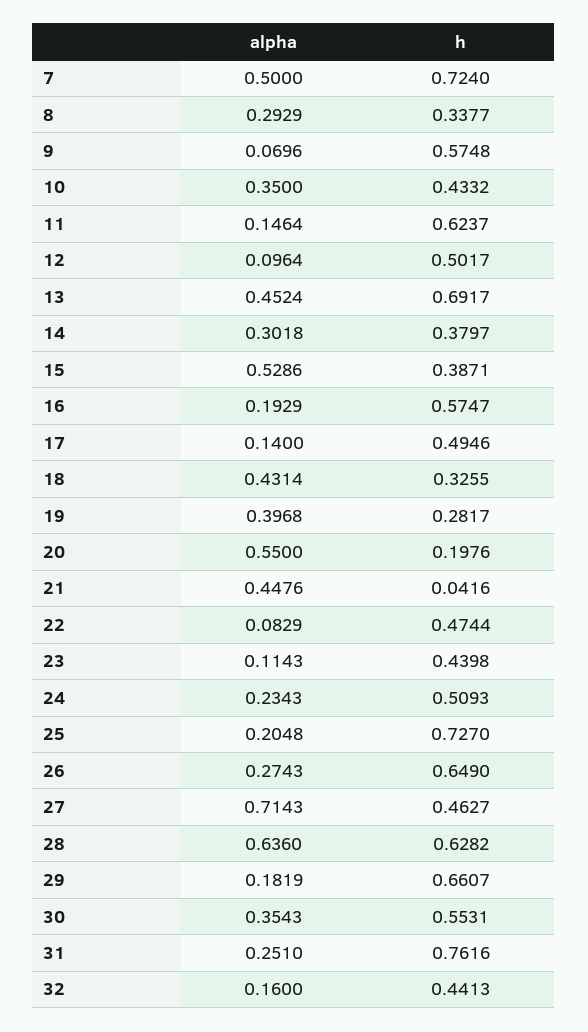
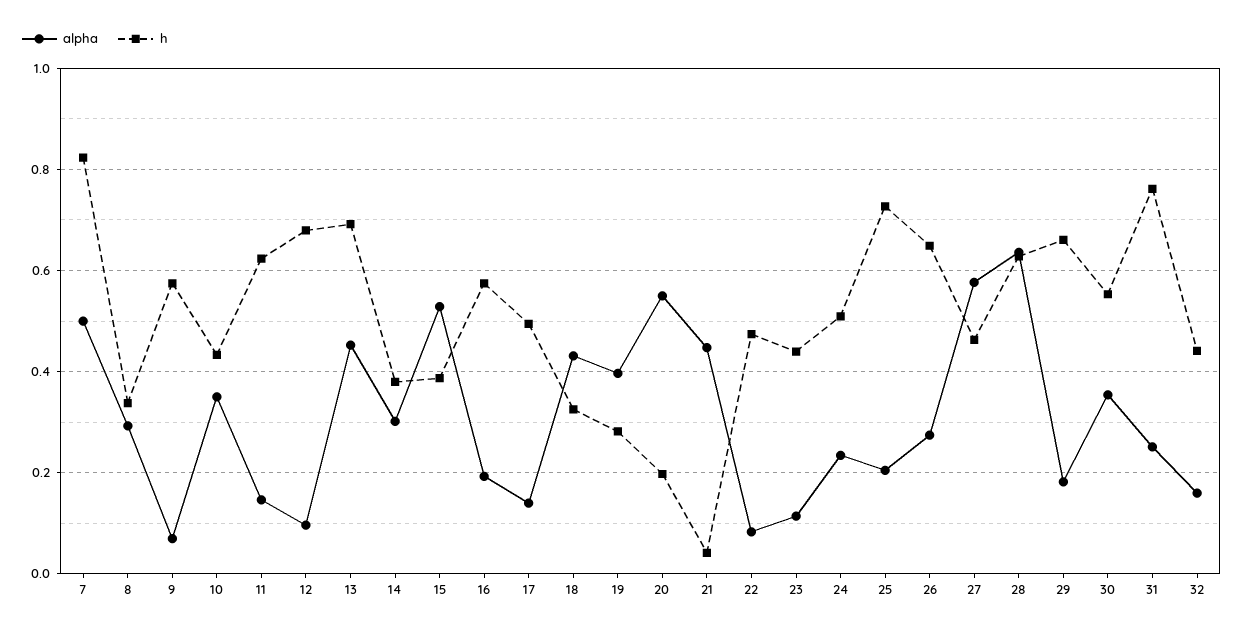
  {
    "alpha": {
      "7": 0.5,
      "8": 0.2929,
      "9": 0.0696,
      "10": 0.35,
      "11": 0.1464,
      "12": 0.0964,
      "13": 0.4524,
      "14": 0.3018,
      "15": 0.5286,
      "16": 0.1929,
      "17": 0.14,
      "18": 0.4314,
      "19": 0.3968,
      "20": 0.55,
      "21": 0.4476,
      "22": 0.0829,
      "23": 0.1143,
      "24": 0.2343,
      "25": 0.2048,
      "26": 0.2743,
-     "27": 0.7143,
+     "27": 0.58,
      "28": 0.636,
      "29": 0.1819,
      "30": 0.3543,
      "31": 0.251,
      "32": 0.16
    },
    "h": {
-     "7": 0.724,
+     "7": 0.82,
      "8": 0.3377,
      "9": 0.5748,
      "10": 0.4332,
      "11": 0.6237,
-     "12": 0.5017,
+     "12": 0.68,
      "13": 0.6917,
      "14": 0.3797,
      "15": 0.3871,
      "16": 0.5747,
      "17": 0.4946,
      "18": 0.3255,
      "19": 0.2817,
      "20": 0.1976,
      "21": 0.0416,
      "22": 0.4744,
      "23": 0.4398,
      "24": 0.5093,
      "25": 0.727,
      "26": 0.649,
      "27": 0.4627,
      "28": 0.6282,
      "29": 0.6607,
      "30": 0.5531,
      "31": 0.7616,
      "32": 0.4413
    }
  }

